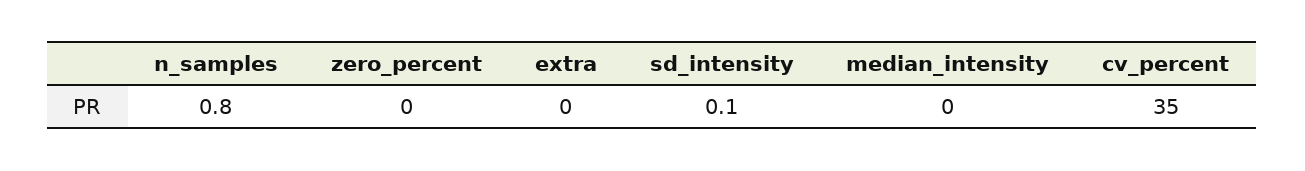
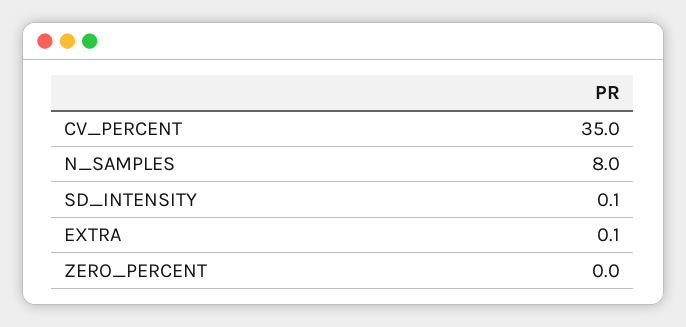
  {
-   "n_samples": 0.8,
+   "n_samples": 8,
    "zero_percent": 0,
-   "extra": 0,
+   "extra": 0.1,
    "sd_intensity": 0.1,
-   "median_intensity": 0,
    "cv_percent": 35
  }

